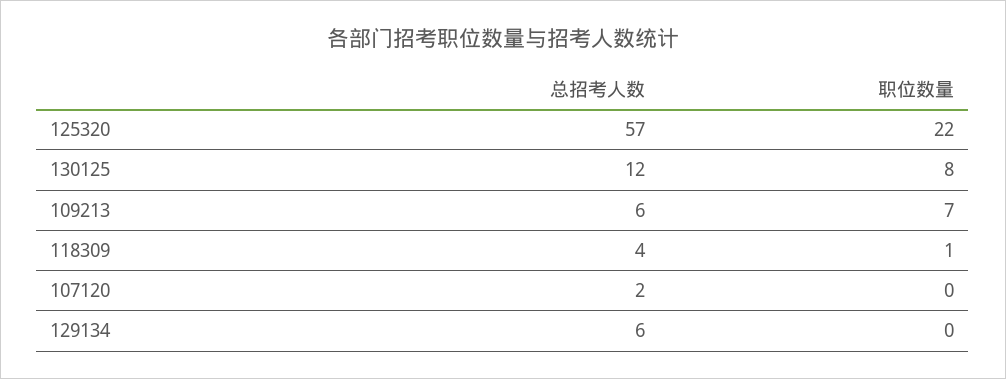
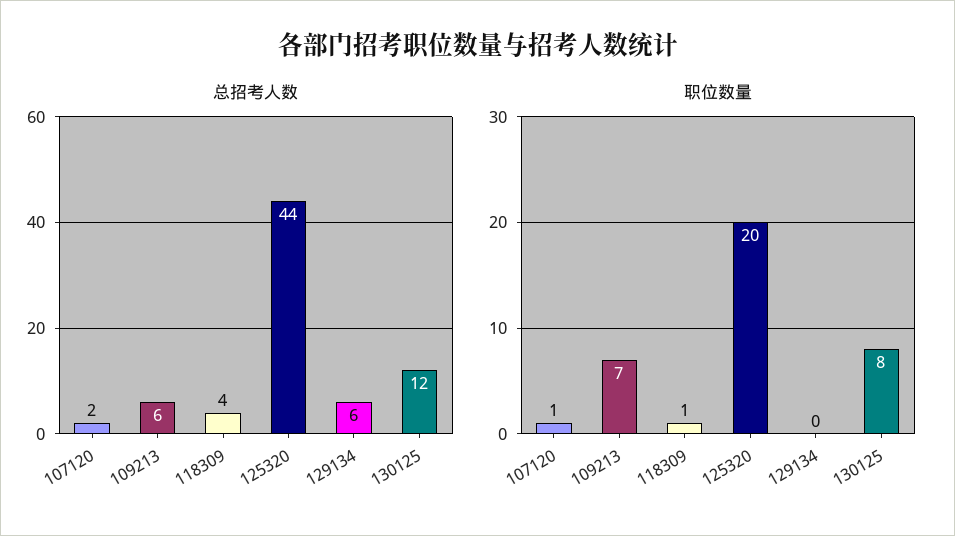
  {
    "总招考人数": {
-     "125320": 57,
+     "125320": 44,
      "130125": 12,
      "109213": 6,
      "118309": 4,
      "107120": 2,
      "129134": 6
    },
    "职位数量": {
-     "125320": 22,
+     "125320": 20,
      "130125": 8,
      "109213": 7,
      "118309": 1,
-     "107120": 0,
+     "107120": 1,
      "129134": 0
    }
  }

